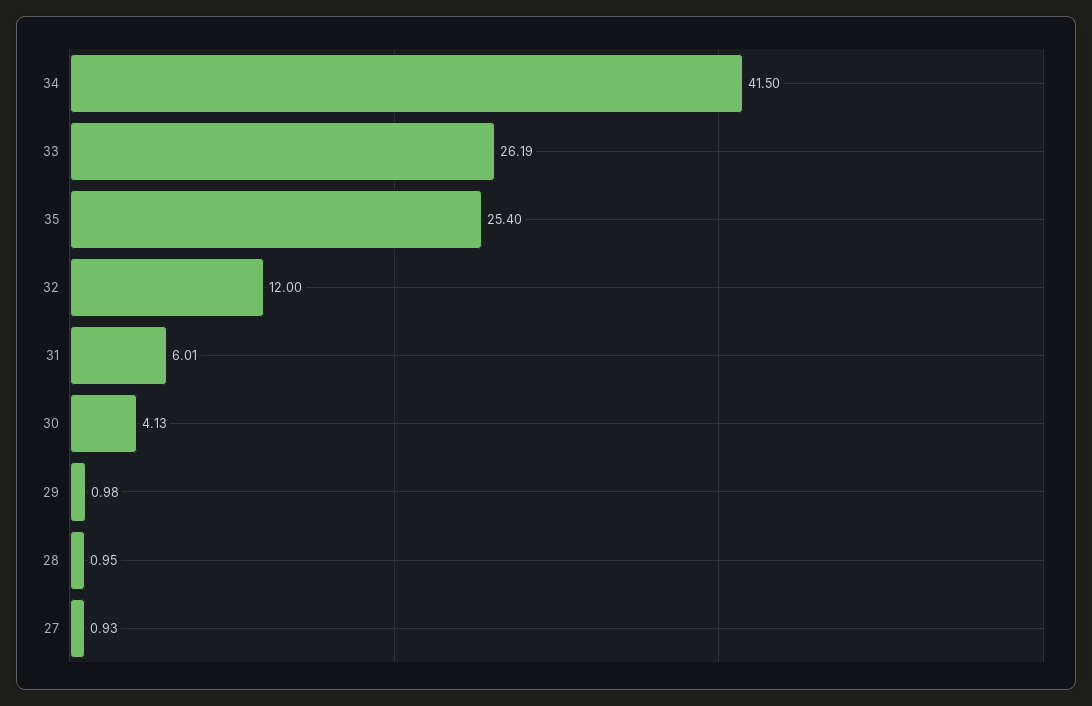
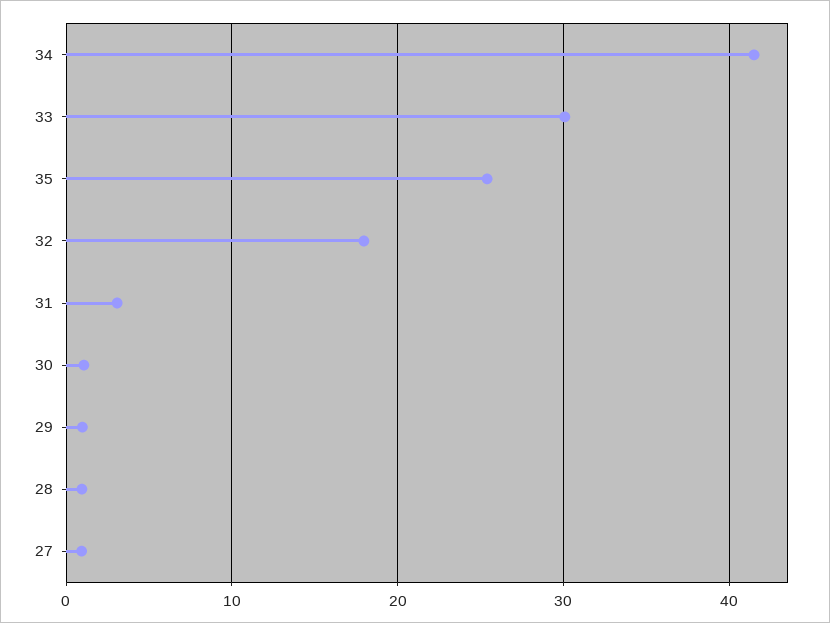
  {
    "34": 41.5,
-   "33": 26.19,
+   "33": 30,
    "35": 25.4,
-   "32": 12,
+   "32": 18,
-   "31": 6.01,
+   "31": 3,
-   "30": 4.13,
+   "30": 1,
    "29": 0.98,
    "28": 0.95,
    "27": 0.93
  }

